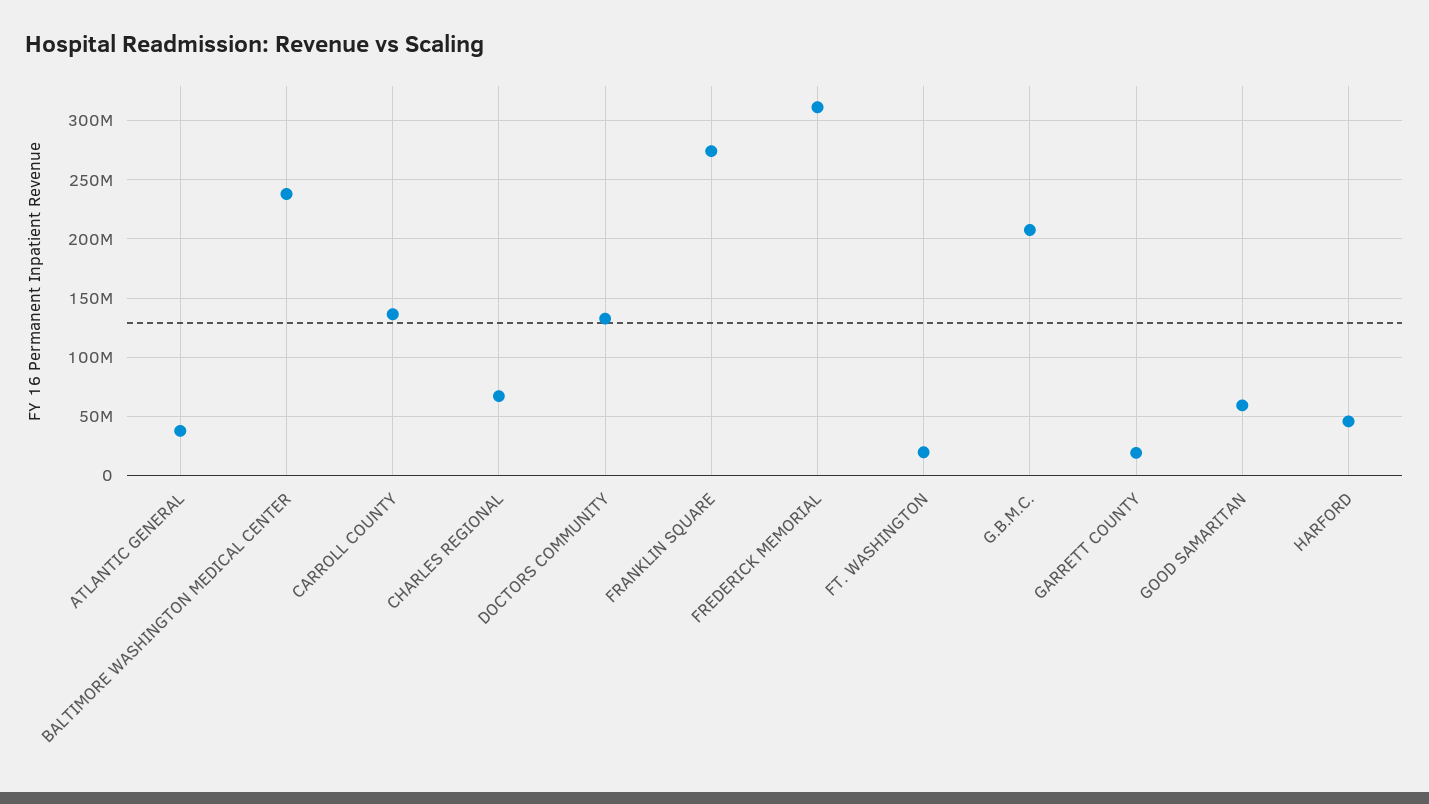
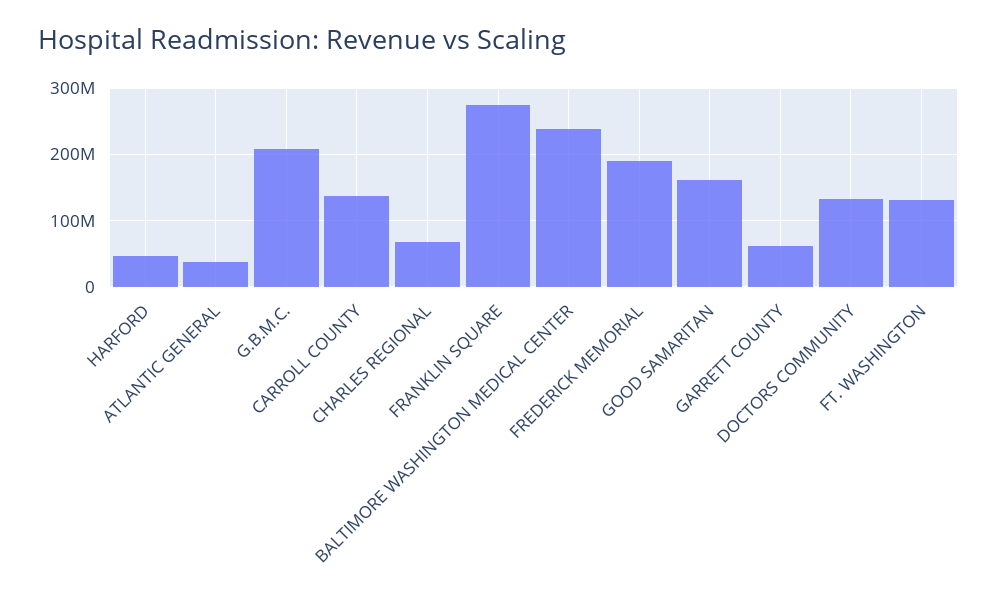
  {
    "ATLANTIC GENERAL": 40000000,
    "BALTIMORE WASHINGTON MEDICAL CENTER": 240000000,
    "CARROLL COUNTY": 140000000,
    "CHARLES REGIONAL": 70000000,
    "DOCTORS COMMUNITY": 130000000,
    "FRANKLIN SQUARE": 270000000,
-   "FREDERICK MEMORIAL": 310000000,
+   "FREDERICK MEMORIAL": 190000000,
-   "FT. WASHINGTON": 20000000,
+   "FT. WASHINGTON": 130000000,
    "G.B.M.C.": 210000000,
-   "GARRETT COUNTY": 20000000,
+   "GARRETT COUNTY": 60000000,
-   "GOOD SAMARITAN": 60000000,
+   "GOOD SAMARITAN": 160000000,
    "HARFORD": 50000000
  }

